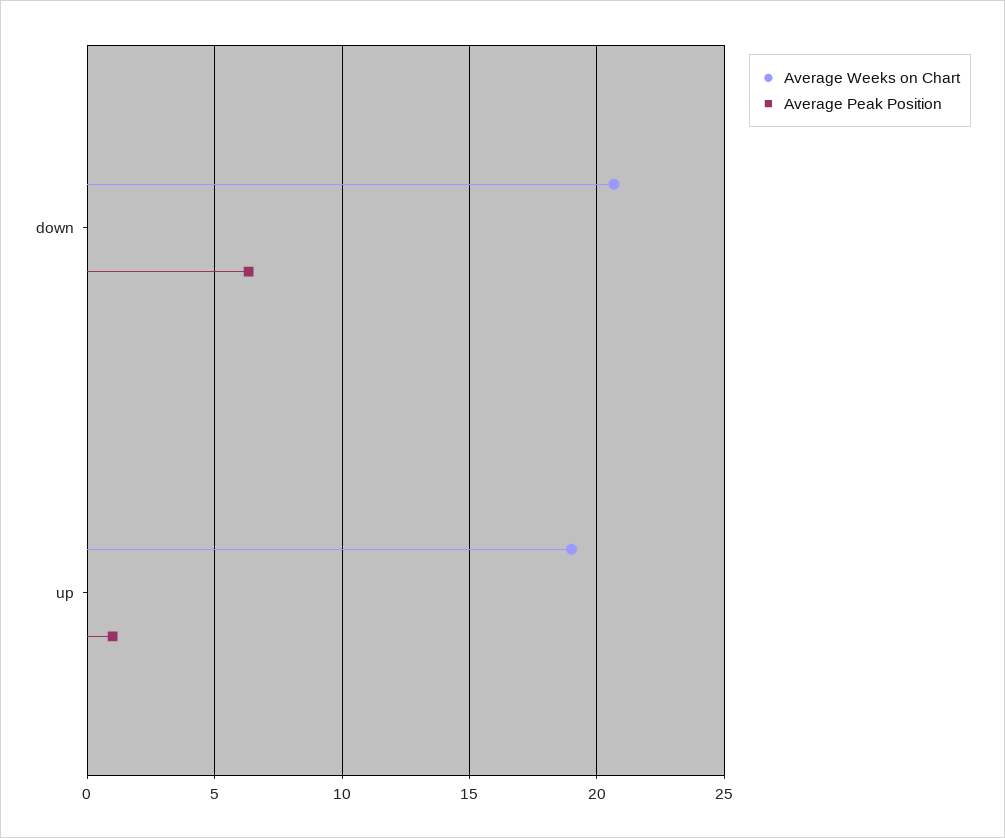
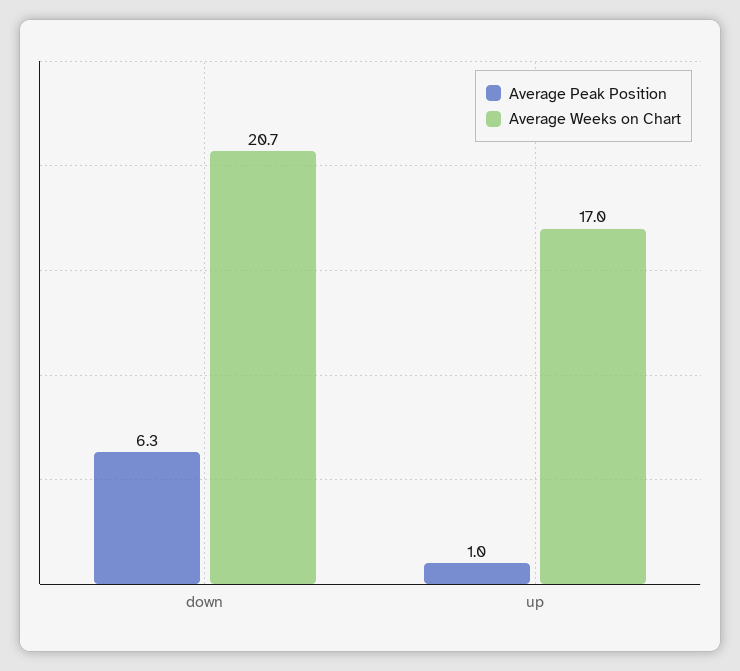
  {
    "Average Weeks on Chart": {
      "down": 20.7,
-     "up": 19
+     "up": 17
    },
    "Average Peak Position": {
      "down": 6.3,
      "up": 1
    }
  }

